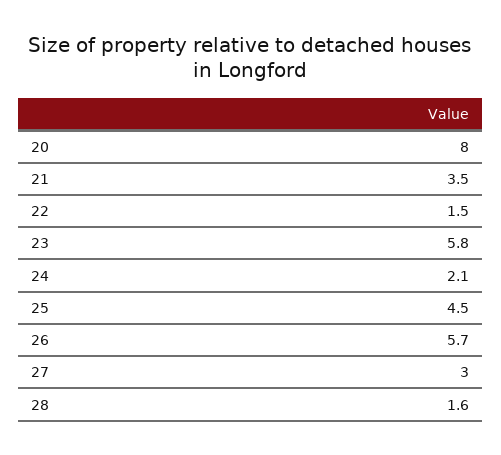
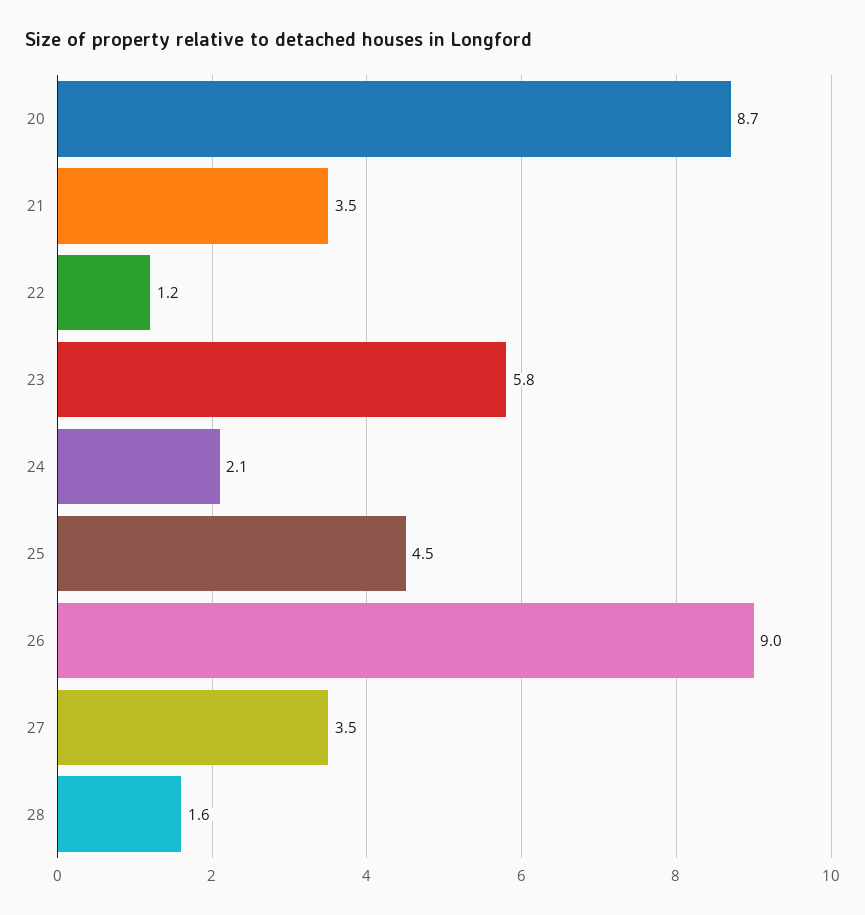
  {
-   "20": 8,
+   "20": 8.7,
    "21": 3.5,
-   "22": 1.5,
+   "22": 1.2,
    "23": 5.8,
    "24": 2.1,
    "25": 4.5,
-   "26": 5.7,
+   "26": 9,
-   "27": 3,
+   "27": 3.5,
    "28": 1.6
  }

